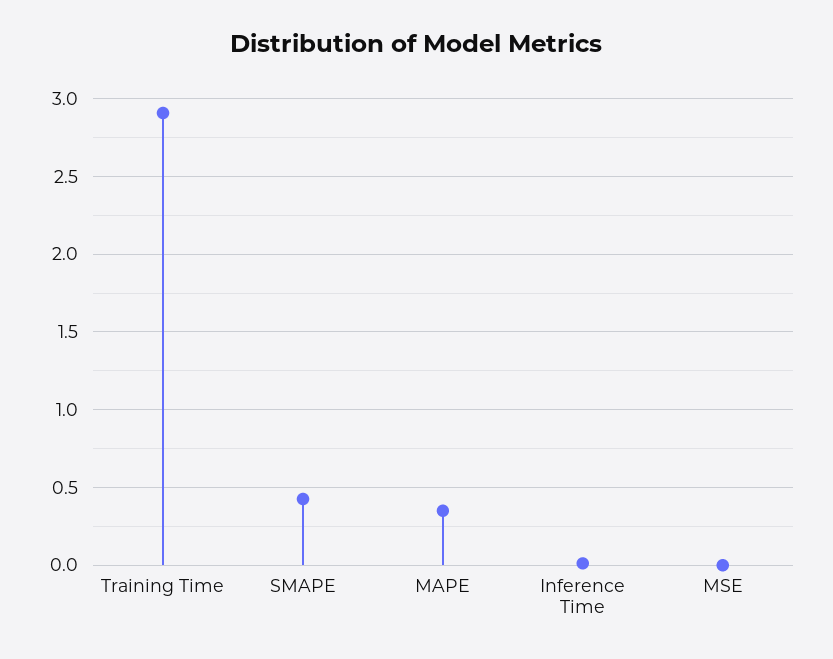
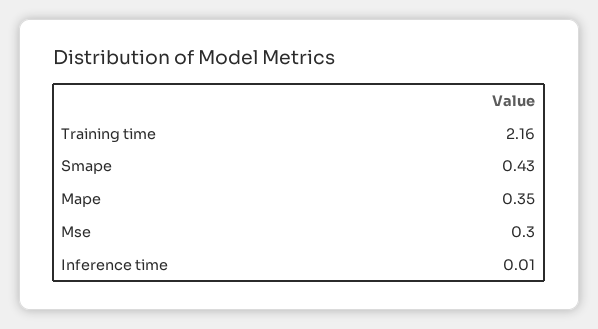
  {
-   "Training Time": 2.9,
+   "Training Time": 2.16,
    "SMAPE": 0.43,
    "MAPE": 0.35,
    "Inference Time": 0.01,
-   "MSE": 0
+   "MSE": 0.3
  }

